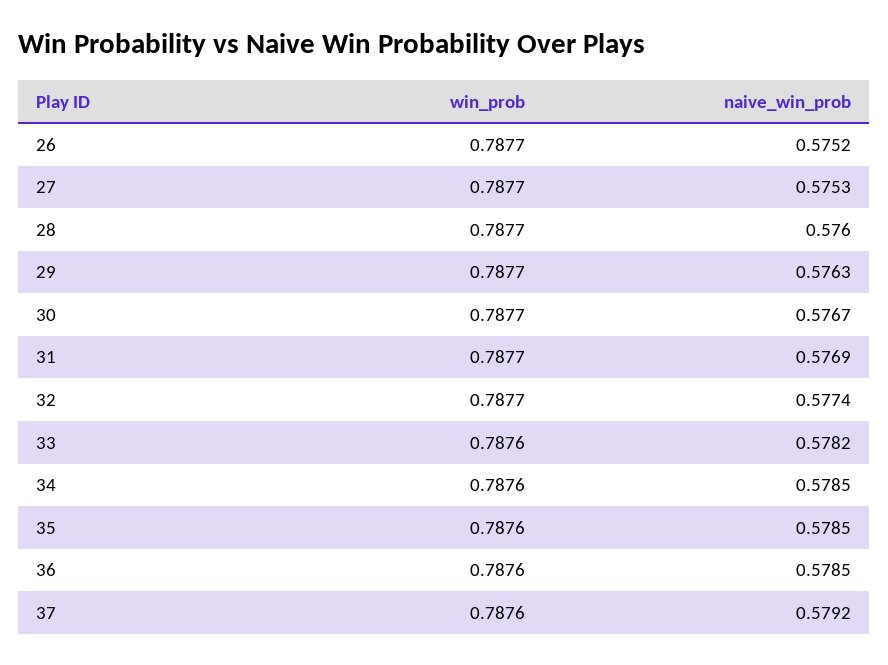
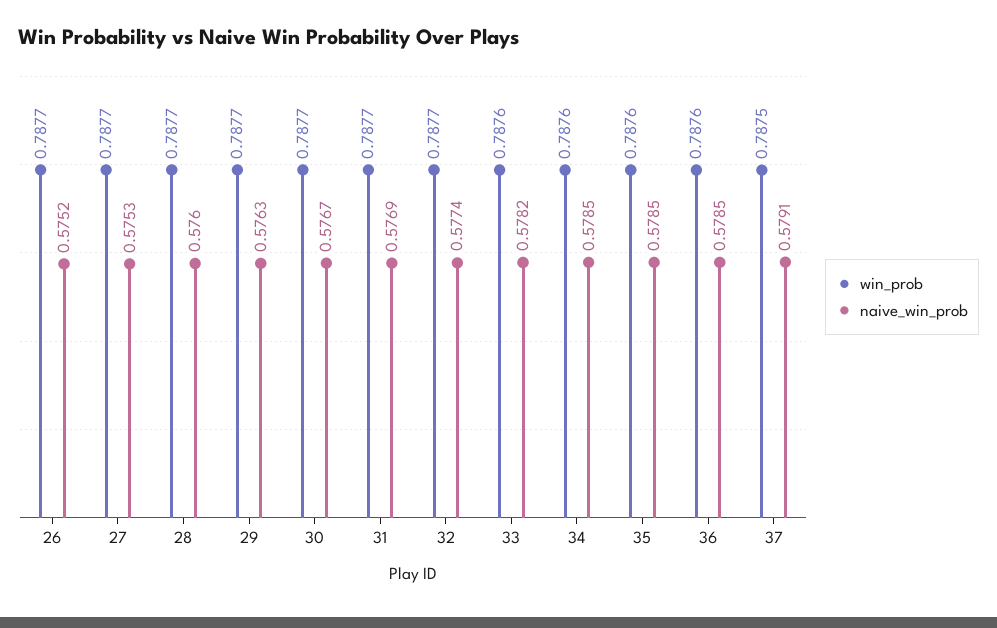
  {
    "win_prob": {
      "26": 0.7877,
      "27": 0.7877,
      "28": 0.7877,
      "29": 0.7877,
      "30": 0.7877,
      "31": 0.7877,
      "32": 0.7877,
      "33": 0.7876,
      "34": 0.7876,
      "35": 0.7876,
      "36": 0.7876,
-     "37": 0.7876
+     "37": 0.7875
    },
    "naive_win_prob": {
      "26": 0.5752,
      "27": 0.5753,
      "28": 0.576,
      "29": 0.5763,
      "30": 0.5767,
      "31": 0.5769,
      "32": 0.5774,
      "33": 0.5782,
      "34": 0.5785,
      "35": 0.5785,
      "36": 0.5785,
-     "37": 0.5792
+     "37": 0.5791
    }
  }

